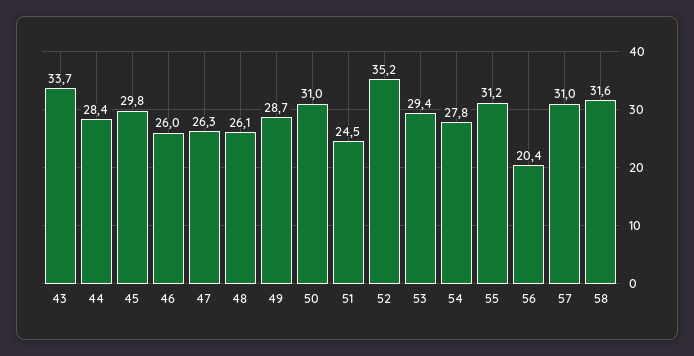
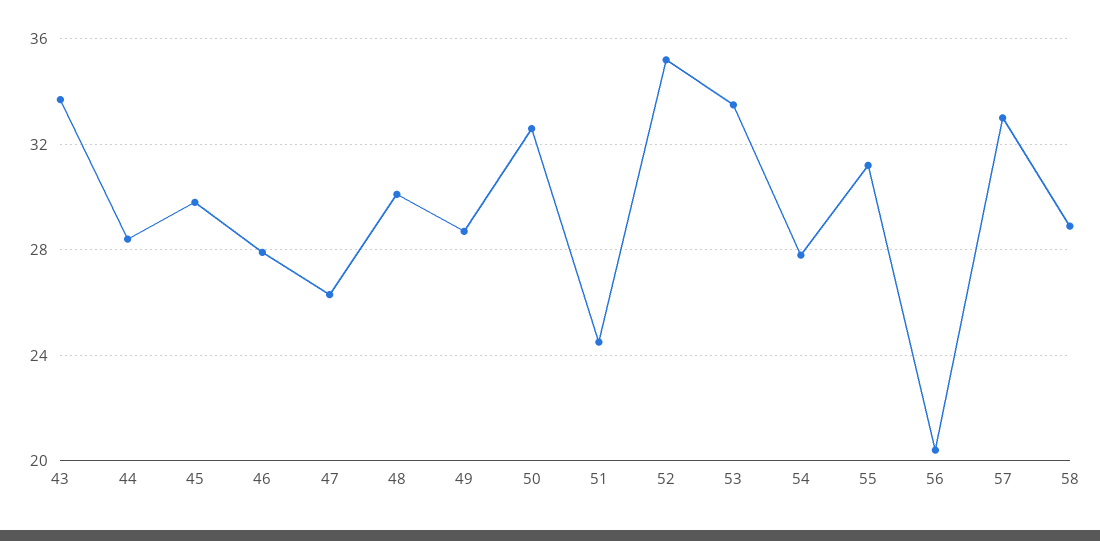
  {
    "43": 33.7,
    "44": 28.4,
    "45": 29.8,
-   "46": 26,
+   "46": 28,
    "47": 26.3,
-   "48": 26.1,
+   "48": 30,
    "49": 28.7,
-   "50": 31,
+   "50": 32.5,
    "51": 24.5,
    "52": 35.2,
-   "53": 29.4,
+   "53": 33.5,
    "54": 27.8,
    "55": 31.2,
    "56": 20.4,
-   "57": 31,
+   "57": 33,
-   "58": 31.6
+   "58": 29
  }

